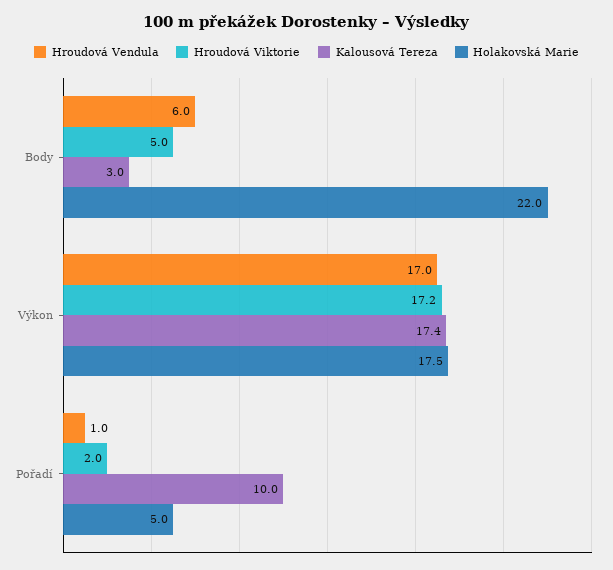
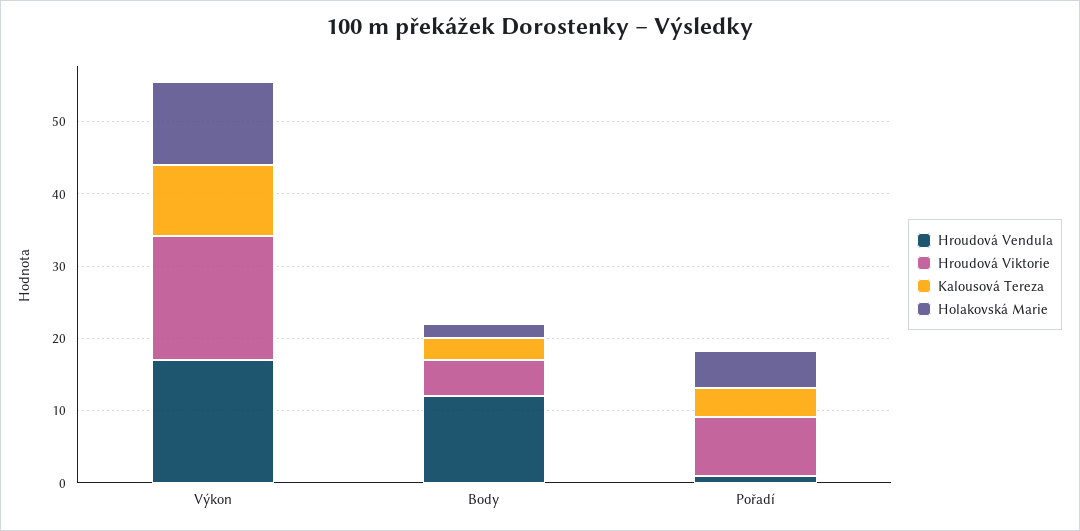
  {
    "Hroudová Vendula": {
-     "Body": 6,
+     "Body": 12,
      "Výkon": 17,
      "Pořadí": 1
    },
    "Hroudová Viktorie": {
      "Body": 5,
      "Výkon": 17.2,
-     "Pořadí": 2
+     "Pořadí": 8
    },
    "Kalousová Tereza": {
      "Body": 3,
-     "Výkon": 17.4,
+     "Výkon": 10,
-     "Pořadí": 10
+     "Pořadí": 4
    },
    "Holakovská Marie": {
-     "Body": 22,
+     "Body": 2,
-     "Výkon": 17.5,
+     "Výkon": 12,
      "Pořadí": 5
    }
  }

